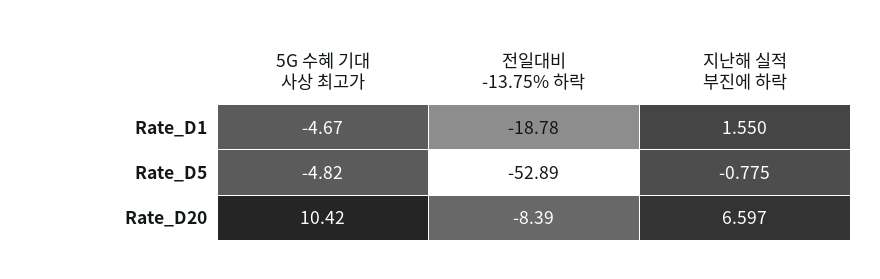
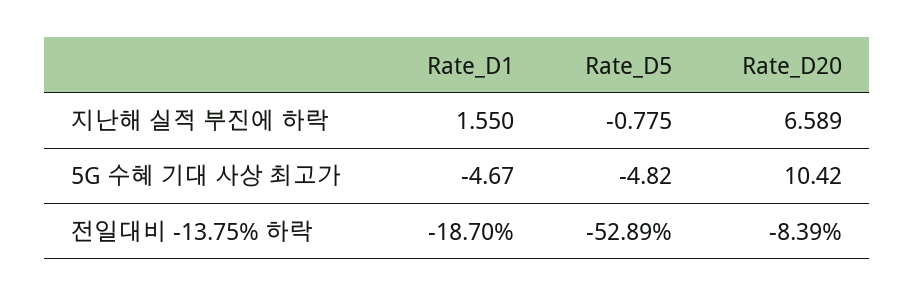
  {
    "5G 수혜 기대 사상 최고가": {
      "Rate_D1": -4.67,
      "Rate_D5": -4.82,
      "Rate_D20": 10.42
    },
    "전일대비 -13.75% 하락": {
-     "Rate_D1": -18.78,
+     "Rate_D1": -18.7,
      "Rate_D5": -52.89,
      "Rate_D20": -8.39
    },
    "지난해 실적 부진에 하락": {
      "Rate_D1": 1.55,
      "Rate_D5": -0.775,
-     "Rate_D20": 6.597
+     "Rate_D20": 6.589
    }
  }

